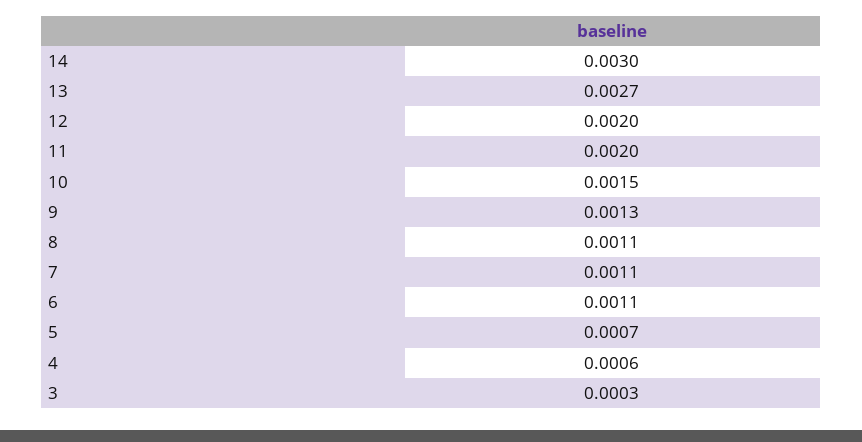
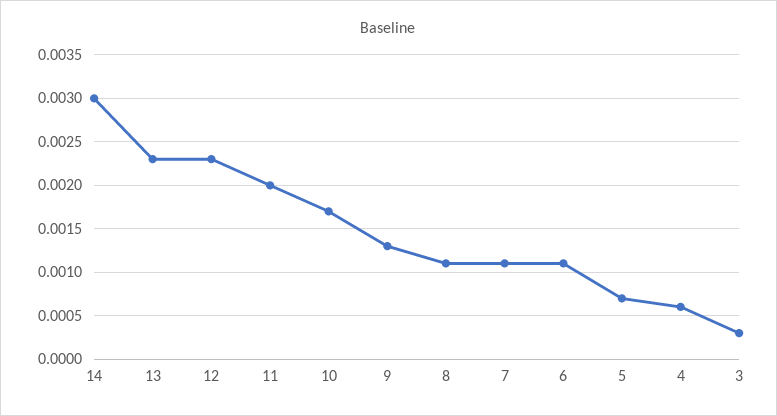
  {
    "14": 0.003,
-   "13": 0.0027,
+   "13": 0.0023,
-   "12": 0.002,
+   "12": 0.0023,
    "11": 0.002,
-   "10": 0.0015,
+   "10": 0.0017,
    "9": 0.0013,
    "8": 0.0011,
    "7": 0.0011,
    "6": 0.0011,
    "5": 0.0007,
    "4": 0.0006,
    "3": 0.0003
  }

